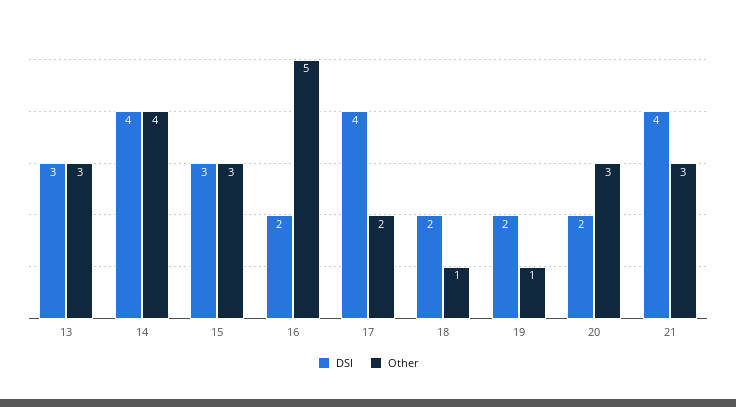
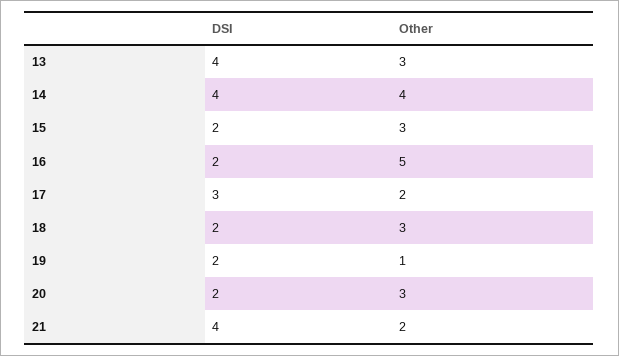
  {
    "DSI": {
-     "13": 3,
+     "13": 4,
      "14": 4,
-     "15": 3,
+     "15": 2,
      "16": 2,
-     "17": 4,
+     "17": 3,
      "18": 2,
      "19": 2,
      "20": 2,
      "21": 4
    },
    "Other": {
      "13": 3,
      "14": 4,
      "15": 3,
      "16": 5,
      "17": 2,
-     "18": 1,
+     "18": 3,
      "19": 1,
      "20": 3,
-     "21": 3
+     "21": 2
    }
  }

